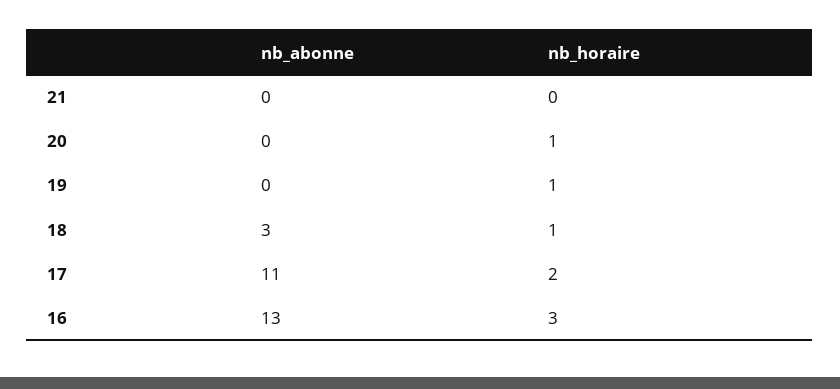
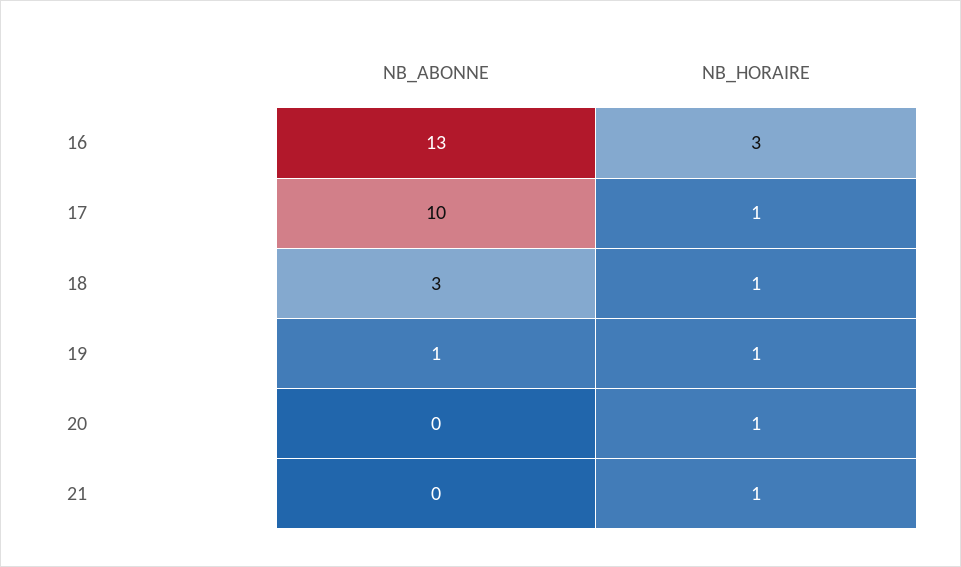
  {
    "nb_abonne": {
      "21": 0,
      "20": 0,
-     "19": 0,
+     "19": 1,
      "18": 3,
-     "17": 11,
+     "17": 10,
      "16": 13
    },
    "nb_horaire": {
-     "21": 0,
+     "21": 1,
      "20": 1,
      "19": 1,
      "18": 1,
-     "17": 2,
+     "17": 1,
      "16": 3
    }
  }

